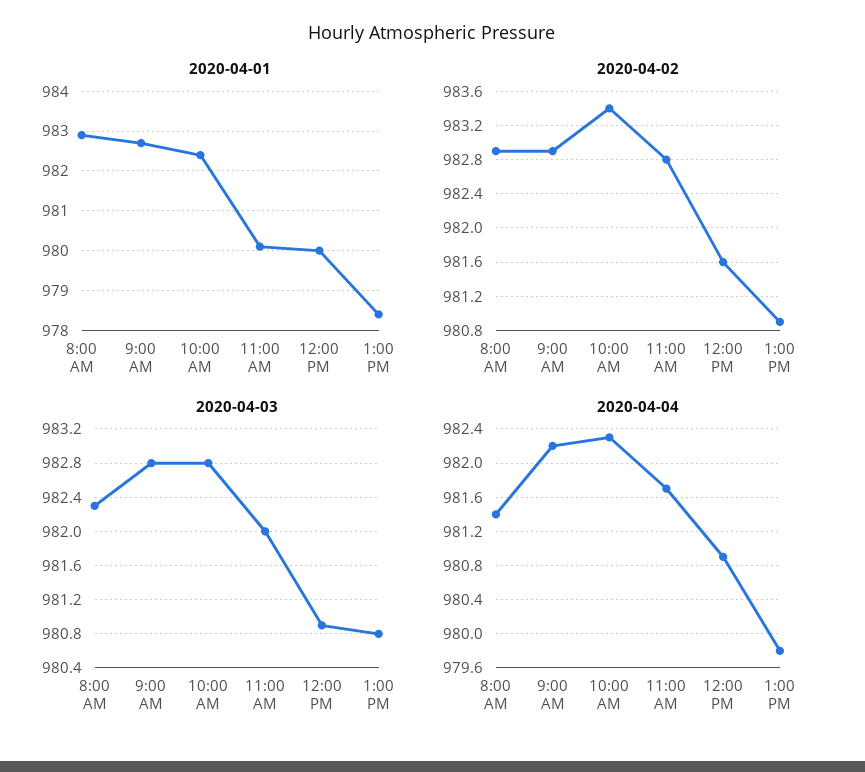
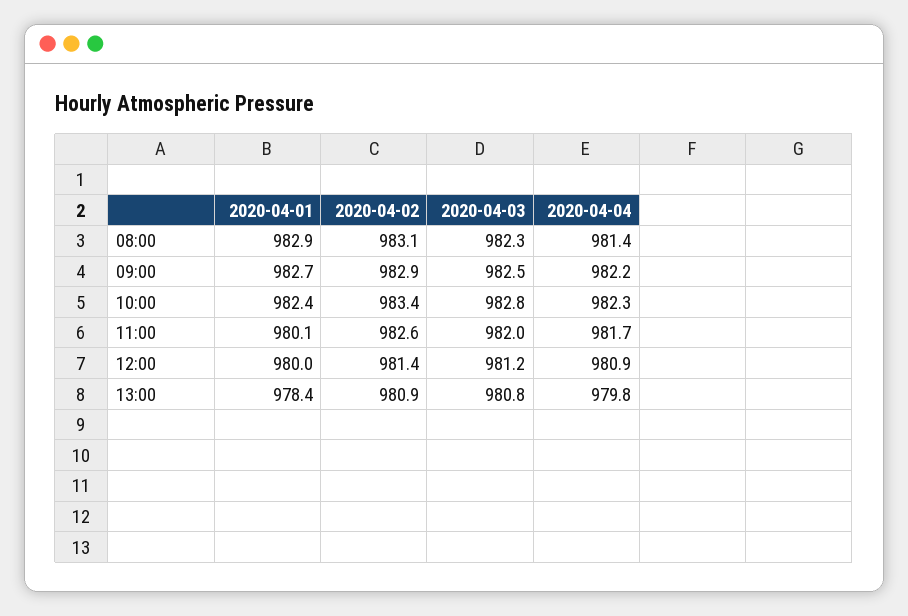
  {
    "2020-04-01": {
      "8:00 AM": 982.9,
      "9:00 AM": 982.7,
      "10:00 AM": 982.4,
      "11:00 AM": 980.1,
      "12:00 PM": 980,
      "1:00 PM": 978.4
    },
    "2020-04-02": {
-     "8:00 AM": 982.9,
+     "8:00 AM": 983.1,
      "9:00 AM": 982.9,
      "10:00 AM": 983.4,
-     "11:00 AM": 982.8,
+     "11:00 AM": 982.6,
-     "12:00 PM": 981.6,
+     "12:00 PM": 981.4,
      "1:00 PM": 980.9
    },
    "2020-04-03": {
      "8:00 AM": 982.3,
-     "9:00 AM": 982.8,
+     "9:00 AM": 982.5,
      "10:00 AM": 982.8,
      "11:00 AM": 982,
-     "12:00 PM": 980.9,
+     "12:00 PM": 981.2,
      "1:00 PM": 980.8
    },
    "2020-04-04": {
      "8:00 AM": 981.4,
      "9:00 AM": 982.2,
      "10:00 AM": 982.3,
      "11:00 AM": 981.7,
      "12:00 PM": 980.9,
      "1:00 PM": 979.8
    }
  }

